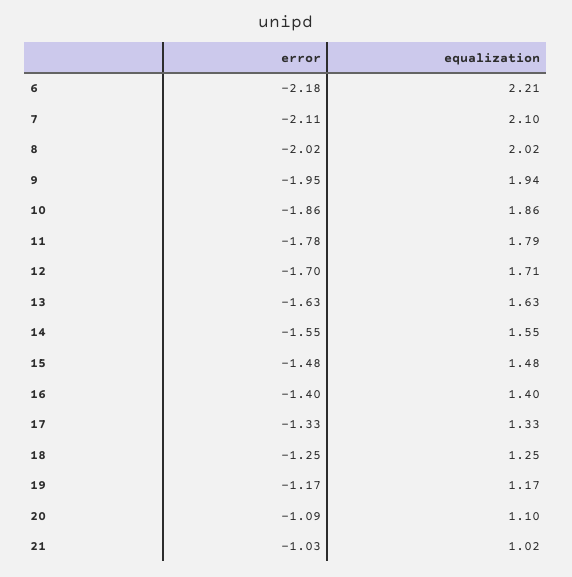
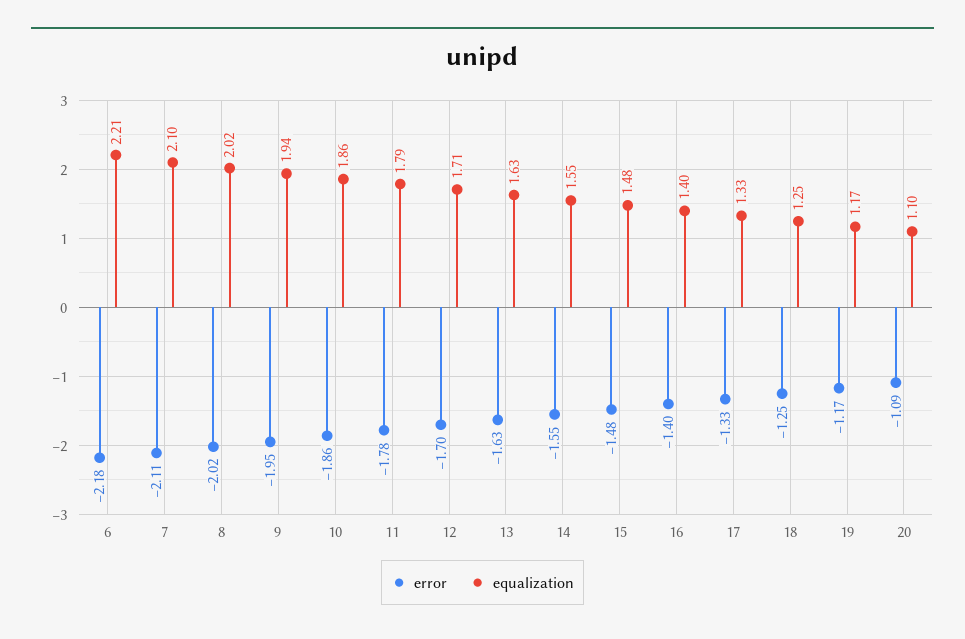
  {
    "error": {
      "6": -2.18,
      "7": -2.11,
      "8": -2.02,
      "9": -1.95,
      "10": -1.86,
      "11": -1.78,
      "12": -1.7,
      "13": -1.63,
      "14": -1.55,
      "15": -1.48,
      "16": -1.4,
      "17": -1.33,
      "18": -1.25,
      "19": -1.17,
-     "20": -1.09,
+     "20": -1.09
-     "21": -1.03
    },
    "equalization": {
      "6": 2.21,
      "7": 2.1,
      "8": 2.02,
      "9": 1.94,
      "10": 1.86,
      "11": 1.79,
      "12": 1.71,
      "13": 1.63,
      "14": 1.55,
      "15": 1.48,
      "16": 1.4,
      "17": 1.33,
      "18": 1.25,
      "19": 1.17,
-     "20": 1.1,
+     "20": 1.1
-     "21": 1.02
    }
  }

